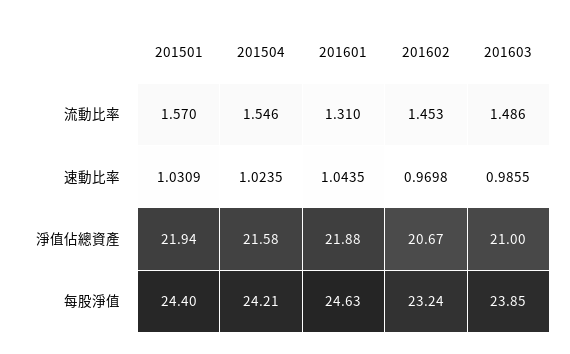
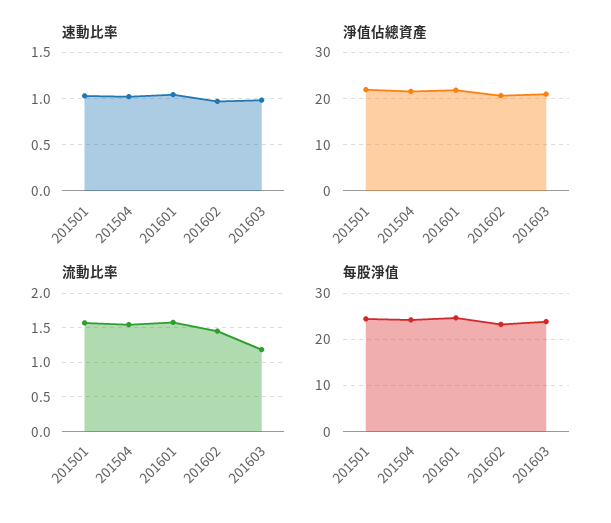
  {
    "流動比率": {
      "201501": 1.57,
      "201504": 1.546,
-     "201601": 1.31,
+     "201601": 1.6,
      "201602": 1.453,
-     "201603": 1.486
+     "201603": 1.2
    },
    "速動比率": {
      "201501": 1.0309,
      "201504": 1.0235,
      "201601": 1.0435,
      "201602": 0.9698,
      "201603": 0.9855
    },
    "淨值佔總資產": {
      "201501": 21.94,
      "201504": 21.58,
      "201601": 21.88,
      "201602": 20.67,
      "201603": 21
    },
    "每股淨值": {
      "201501": 24.4,
      "201504": 24.21,
      "201601": 24.63,
      "201602": 23.24,
      "201603": 23.85
    }
  }

